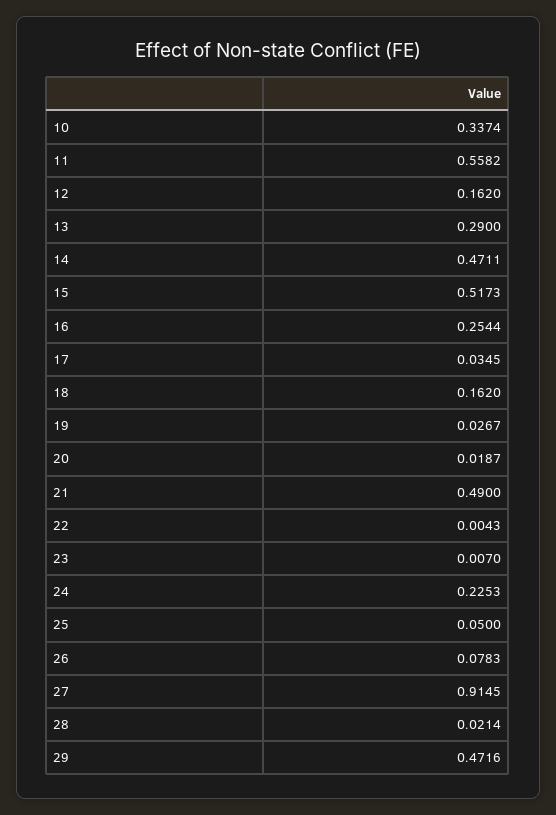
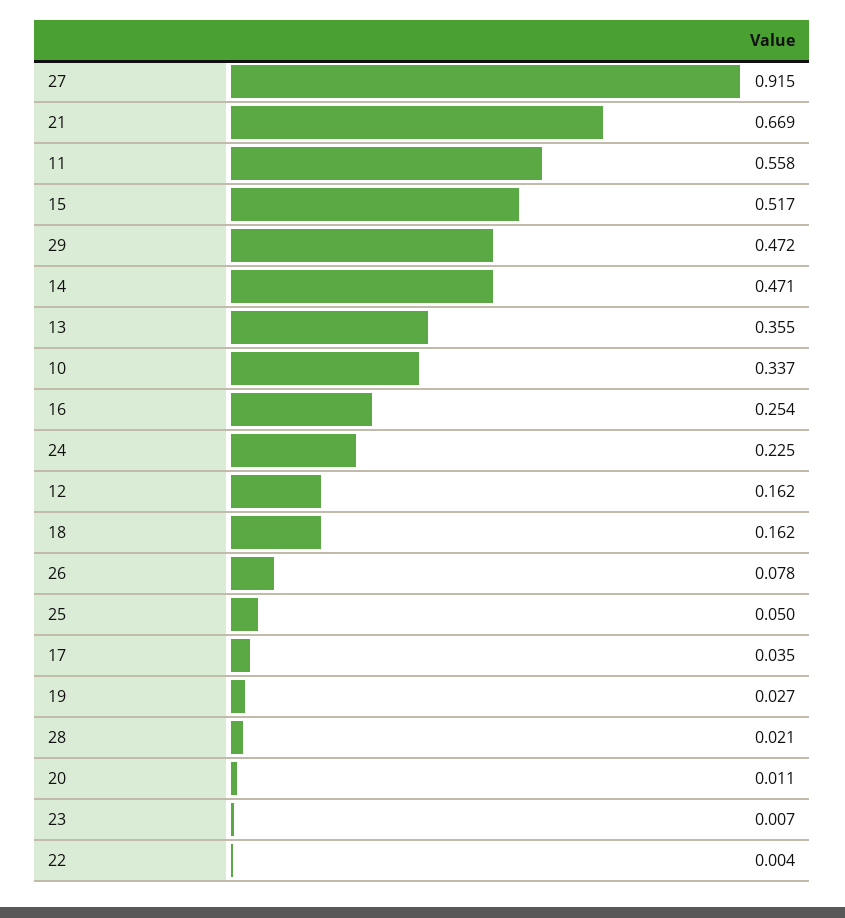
  {
    "10": 0.3374,
    "11": 0.5582,
    "12": 0.162,
-   "13": 0.29,
+   "13": 0.355,
    "14": 0.4711,
    "15": 0.5173,
    "16": 0.2544,
    "17": 0.0345,
    "18": 0.162,
    "19": 0.0267,
-   "20": 0.0187,
+   "20": 0.011,
-   "21": 0.49,
+   "21": 0.669,
    "22": 0.0043,
    "23": 0.007,
    "24": 0.2253,
    "25": 0.05,
    "26": 0.0783,
    "27": 0.9145,
    "28": 0.0214,
    "29": 0.4716
  }

